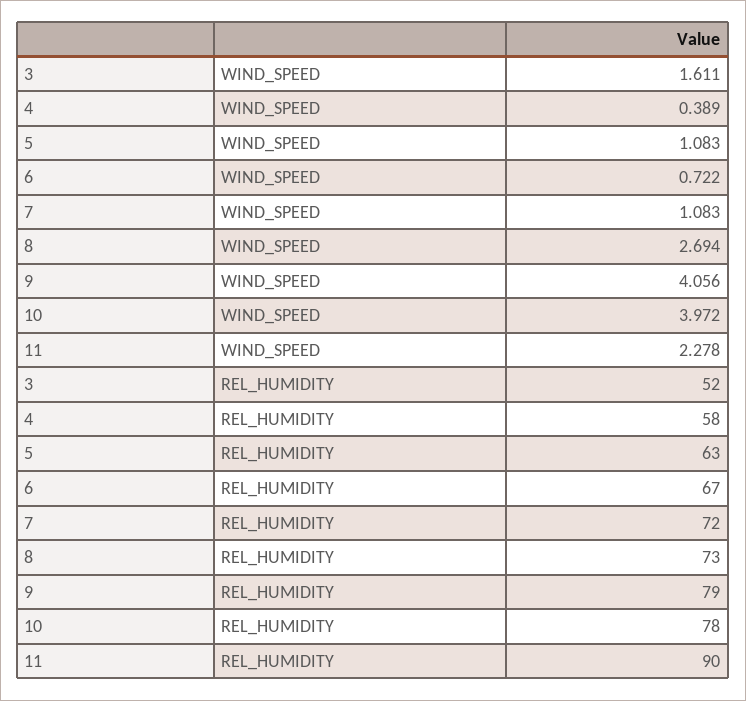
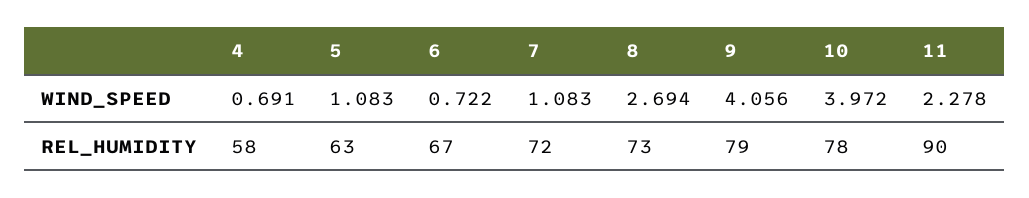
  {
-   "3": {
-     "WIND_SPEED": 1.611,
-     "REL_HUMIDITY": 52
-   },
    "4": {
-     "WIND_SPEED": 0.389,
+     "WIND_SPEED": 0.691,
      "REL_HUMIDITY": 58
    },
    "5": {
      "WIND_SPEED": 1.083,
      "REL_HUMIDITY": 63
    },
    "6": {
      "WIND_SPEED": 0.722,
      "REL_HUMIDITY": 67
    },
    "7": {
      "WIND_SPEED": 1.083,
      "REL_HUMIDITY": 72
    },
    "8": {
      "WIND_SPEED": 2.694,
      "REL_HUMIDITY": 73
    },
    "9": {
      "WIND_SPEED": 4.056,
      "REL_HUMIDITY": 79
    },
    "10": {
      "WIND_SPEED": 3.972,
      "REL_HUMIDITY": 78
    },
    "11": {
      "WIND_SPEED": 2.278,
      "REL_HUMIDITY": 90
    }
  }

